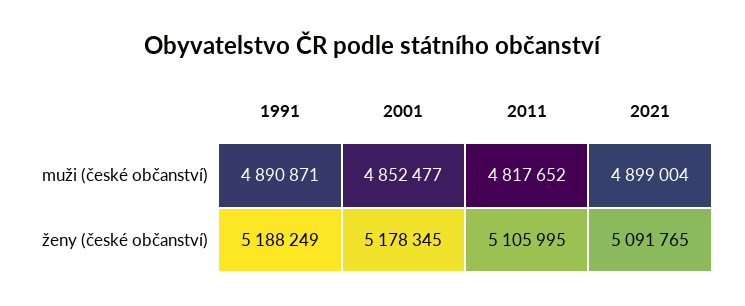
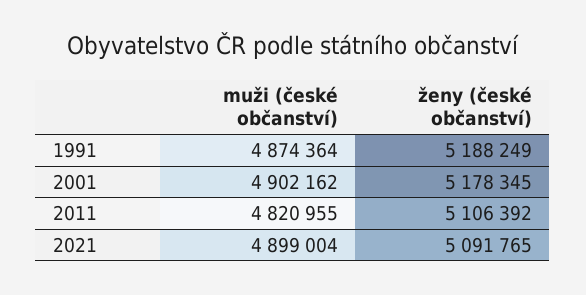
  {
    "1991": {
-     "muži (české občanství)": 4890871,
+     "muži (české občanství)": 4874364,
      "ženy (české občanství)": 5188249
    },
    "2001": {
-     "muži (české občanství)": 4852477,
+     "muži (české občanství)": 4902162,
      "ženy (české občanství)": 5178345
    },
    "2011": {
-     "muži (české občanství)": 4817652,
+     "muži (české občanství)": 4820955,
-     "ženy (české občanství)": 5105995
+     "ženy (české občanství)": 5106392
    },
    "2021": {
      "muži (české občanství)": 4899004,
      "ženy (české občanství)": 5091765
    }
  }

